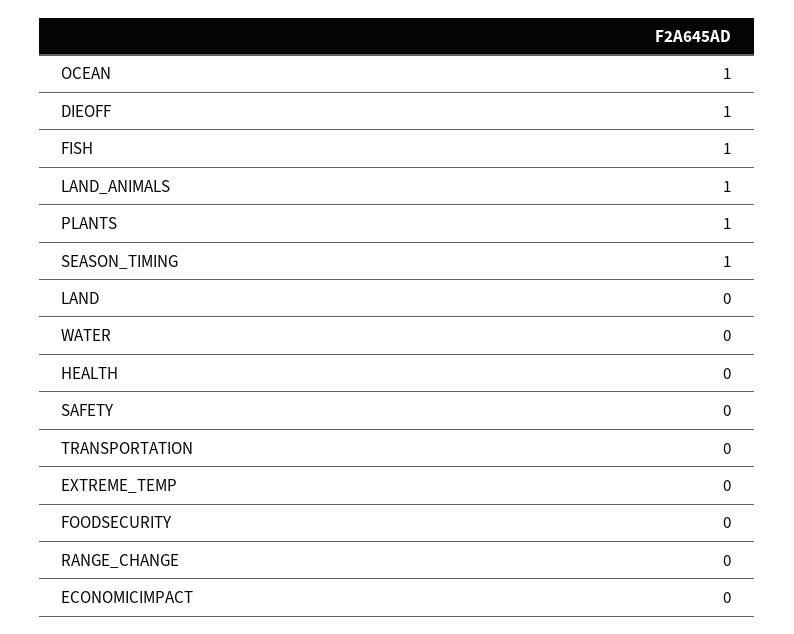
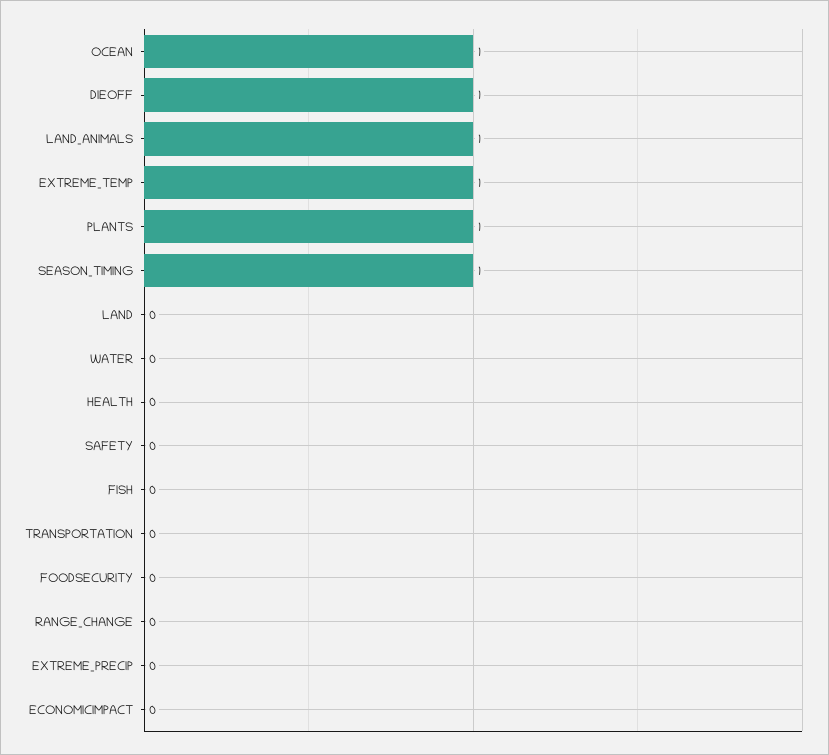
  {
    "OCEAN": 1,
    "DIEOFF": 1,
-   "FISH": 1,
+   "FISH": 0,
    "LAND_ANIMALS": 1,
    "PLANTS": 1,
    "SEASON_TIMING": 1,
    "LAND": 0,
    "WATER": 0,
    "HEALTH": 0,
    "SAFETY": 0,
    "TRANSPORTATION": 0,
-   "EXTREME_TEMP": 0,
+   "EXTREME_TEMP": 1,
    "FOODSECURITY": 0,
    "RANGE_CHANGE": 0,
-   "ECONOMICIMPACT": 0
+   "ECONOMICIMPACT": 0,
+   "EXTREME_PRECIP": 0
  }

